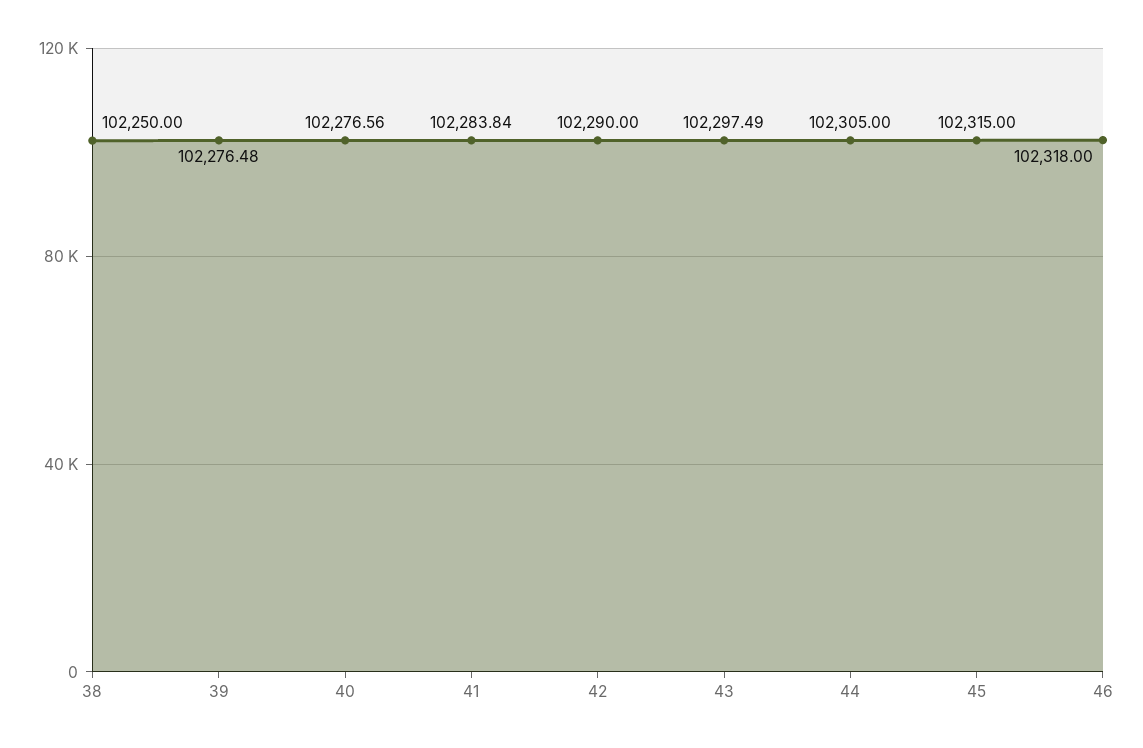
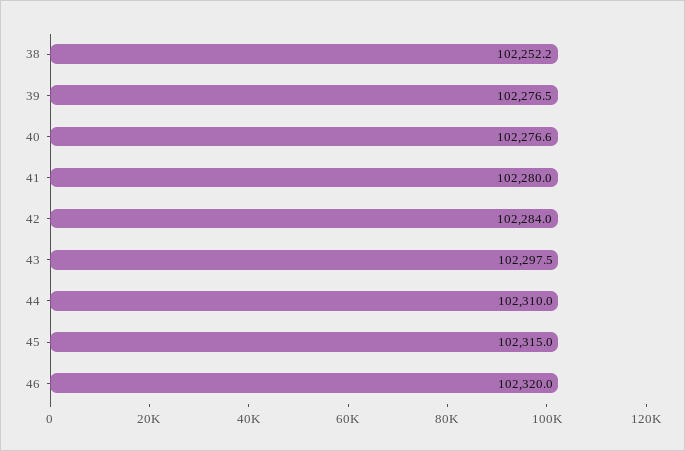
  {
-   "38": 102250,
+   "38": 102252.2,
    "39": 102276.48,
    "40": 102276.56,
-   "41": 102283.84,
+   "41": 102280,
-   "42": 102290,
+   "42": 102284,
    "43": 102297.49,
-   "44": 102305,
+   "44": 102310,
    "45": 102315,
-   "46": 102318
+   "46": 102320
  }

